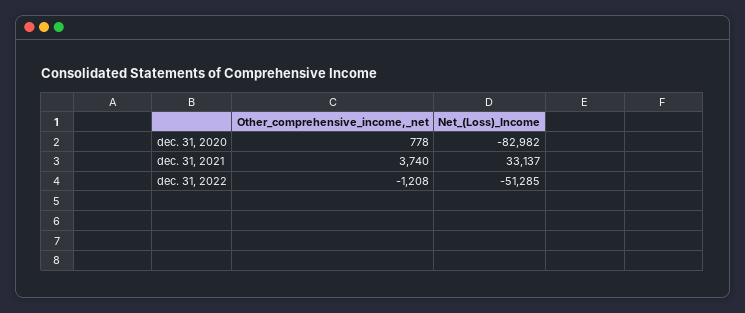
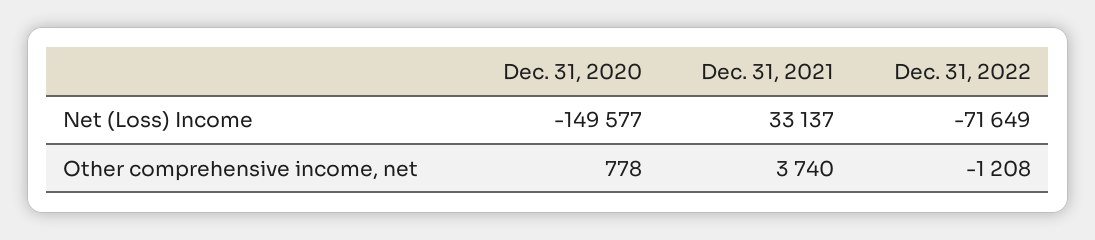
  {
    "Other_comprehensive_income,_net": {
      "dec. 31, 2020": 778,
      "dec. 31, 2021": 3740,
      "dec. 31, 2022": -1208
    },
    "Net_(Loss)_Income": {
-     "dec. 31, 2020": -82982,
+     "dec. 31, 2020": -149577,
      "dec. 31, 2021": 33137,
-     "dec. 31, 2022": -51285
+     "dec. 31, 2022": -71649
    }
  }

